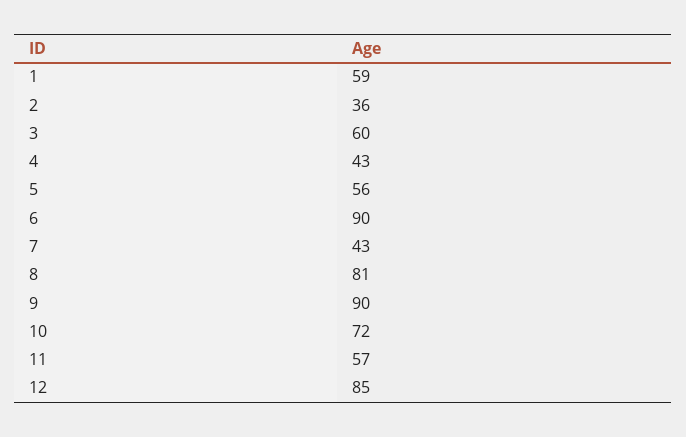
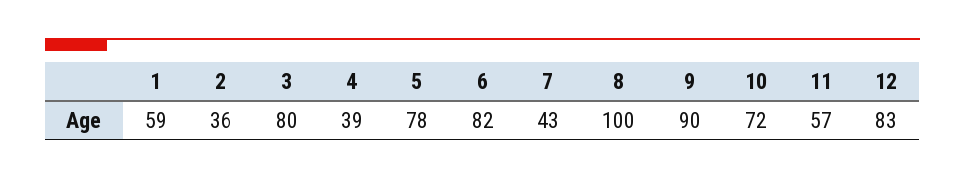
  {
    "1": 59,
    "2": 36,
-   "3": 60,
+   "3": 80,
-   "4": 43,
+   "4": 39,
-   "5": 56,
+   "5": 78,
-   "6": 90,
+   "6": 82,
    "7": 43,
-   "8": 81,
+   "8": 100,
    "9": 90,
    "10": 72,
    "11": 57,
-   "12": 85
+   "12": 83
  }

